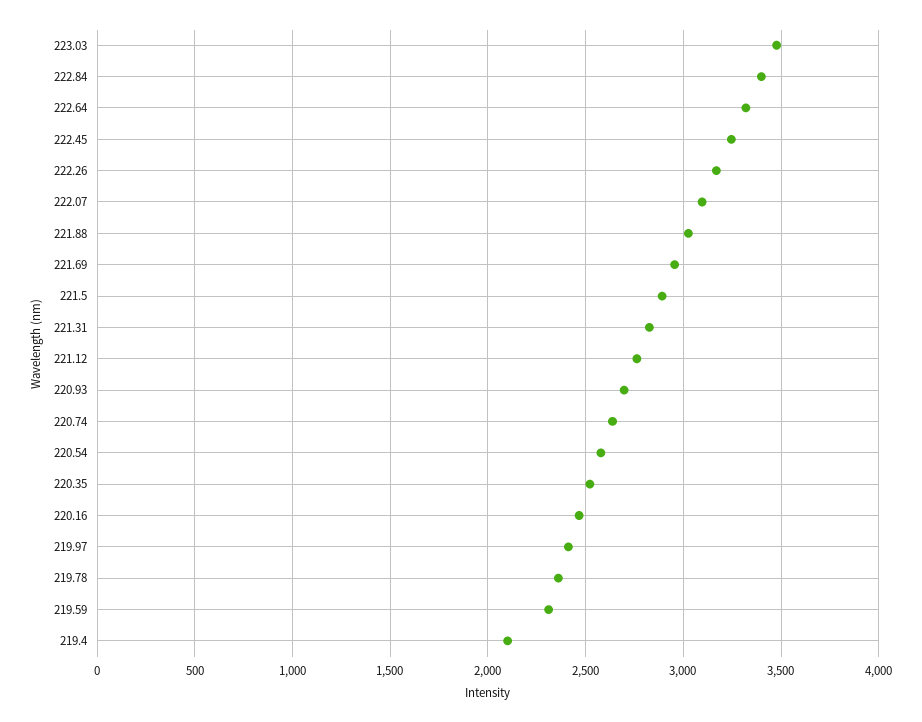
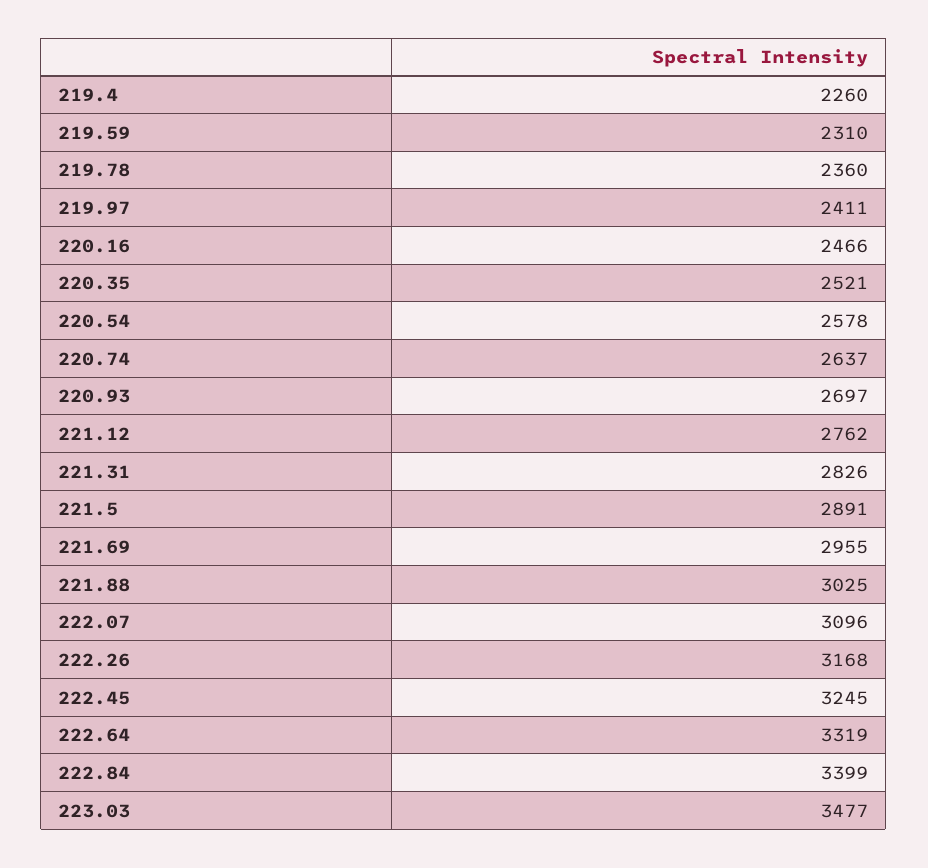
  {
    "223.03": 3477,
    "222.84": 3399,
    "222.64": 3319,
    "222.45": 3245,
    "222.26": 3168,
    "222.07": 3096,
    "221.88": 3025,
    "221.69": 2955,
    "221.5": 2891,
    "221.31": 2826,
    "221.12": 2762,
    "220.93": 2697,
    "220.74": 2637,
    "220.54": 2578,
    "220.35": 2521,
    "220.16": 2466,
    "219.97": 2411,
    "219.78": 2360,
    "219.59": 2310,
-   "219.4": 2100
+   "219.4": 2260
  }

